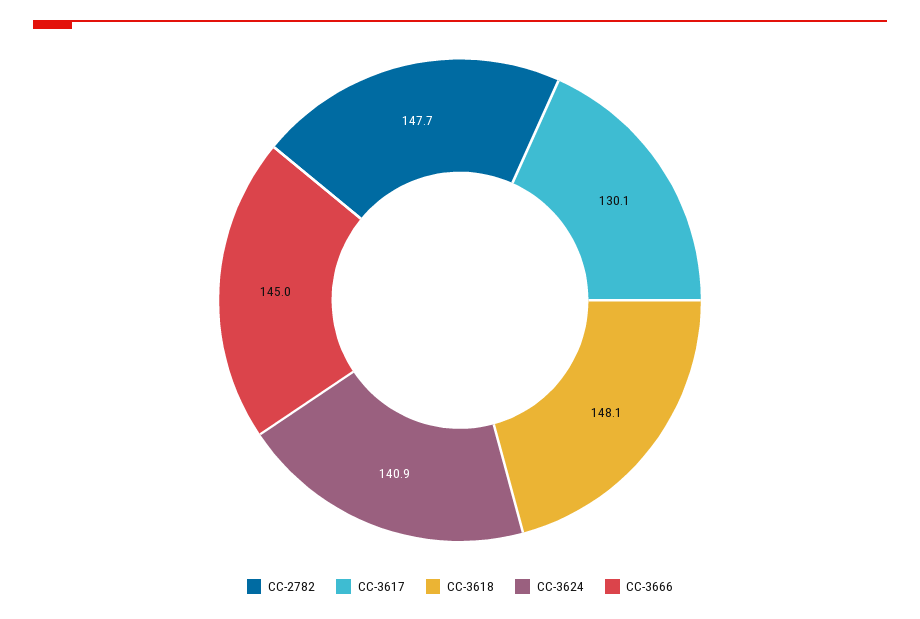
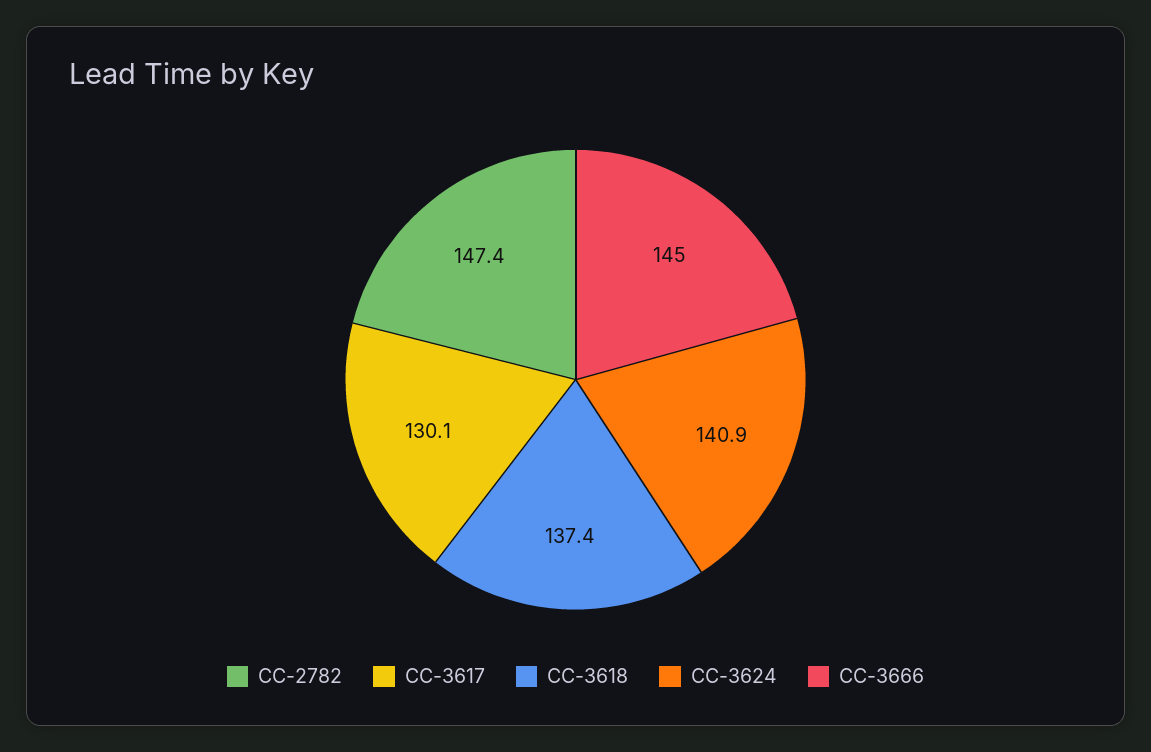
  {
-   "CC-2782": 147.7,
+   "CC-2782": 147.4,
    "CC-3617": 130.1,
-   "CC-3618": 148.1,
+   "CC-3618": 137.4,
    "CC-3624": 140.9,
    "CC-3666": 145
  }

